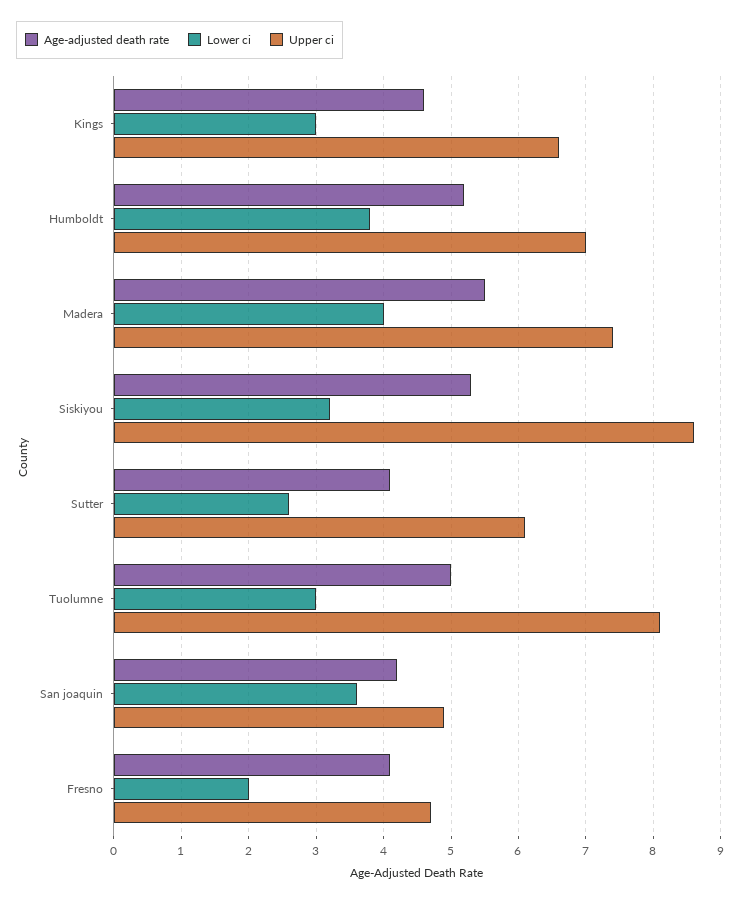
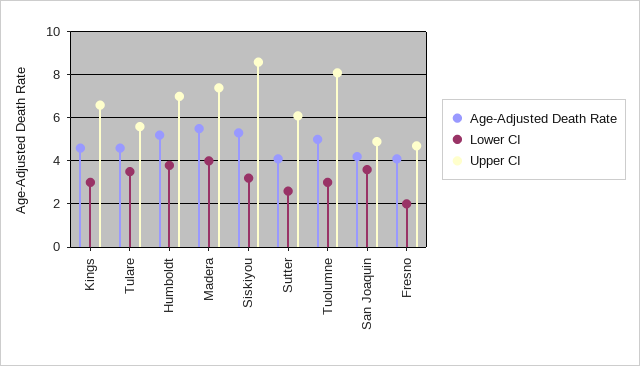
  {
    "Age-adjusted death rate": {
      "Kings": 4.6,
      "Humboldt": 5.2,
      "Madera": 5.5,
      "Siskiyou": 5.3,
      "Sutter": 4.1,
      "Tuolumne": 5,
      "San joaquin": 4.2,
-     "Fresno": 4.1
+     "Fresno": 4.1,
+     "Tulare": 4.5
    },
    "Lower ci": {
      "Kings": 3,
      "Humboldt": 3.8,
      "Madera": 4,
      "Siskiyou": 3.2,
      "Sutter": 2.6,
      "Tuolumne": 3,
      "San joaquin": 3.6,
-     "Fresno": 2
+     "Fresno": 2,
+     "Tulare": 3.5
    },
    "Upper ci": {
      "Kings": 6.6,
      "Humboldt": 7,
      "Madera": 7.4,
      "Siskiyou": 8.6,
      "Sutter": 6.1,
      "Tuolumne": 8.1,
      "San joaquin": 4.9,
-     "Fresno": 4.7
+     "Fresno": 4.7,
+     "Tulare": 5.5
    }
  }

